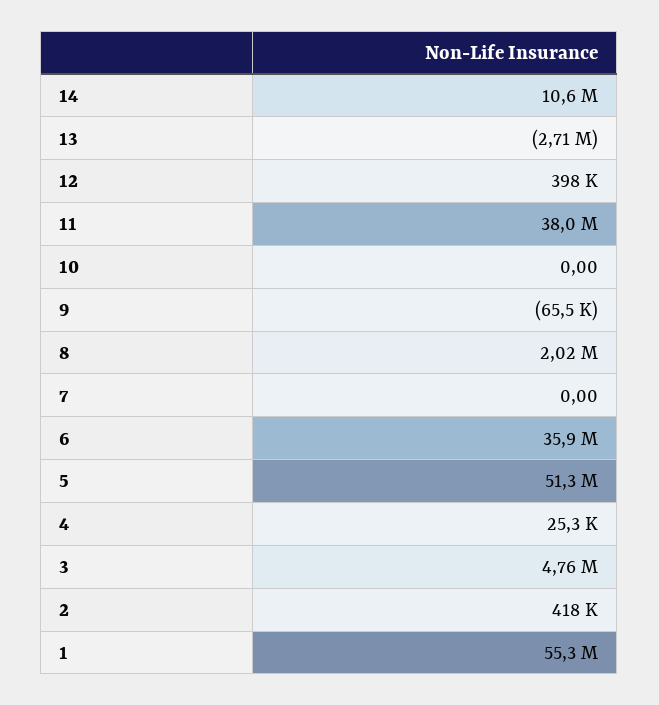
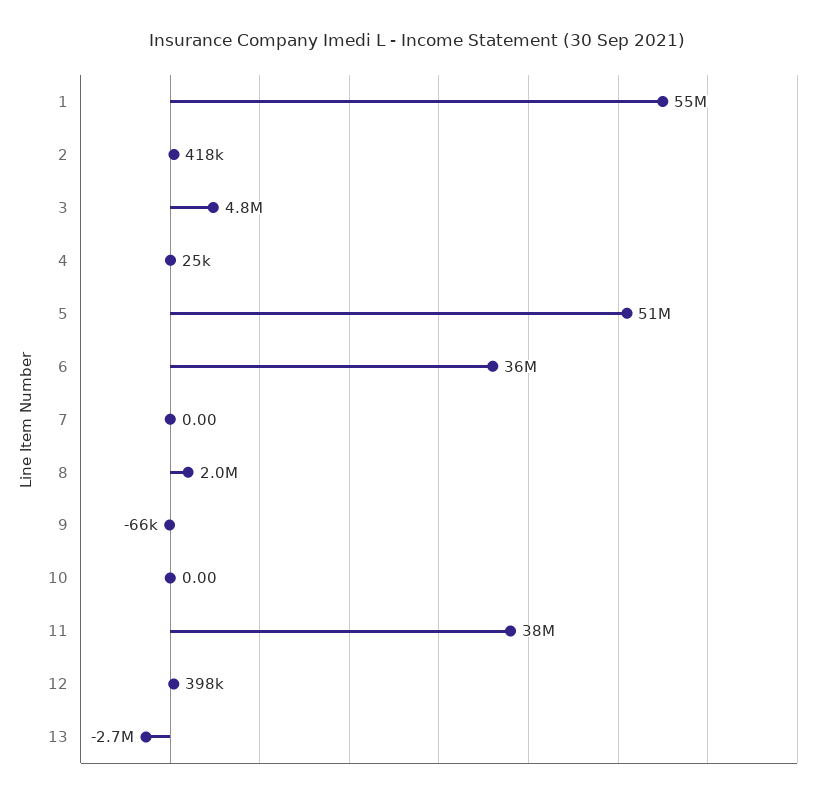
  {
-   "14": 10600000,
    "13": -2710000,
    "12": 398000,
    "11": 38000000,
    "10": 0,
    "9": -65500,
    "8": 2020000,
    "7": 0,
    "6": 35900000,
    "5": 51300000,
    "4": 25300,
    "3": 4760000,
    "2": 418000,
    "1": 55300000
  }

